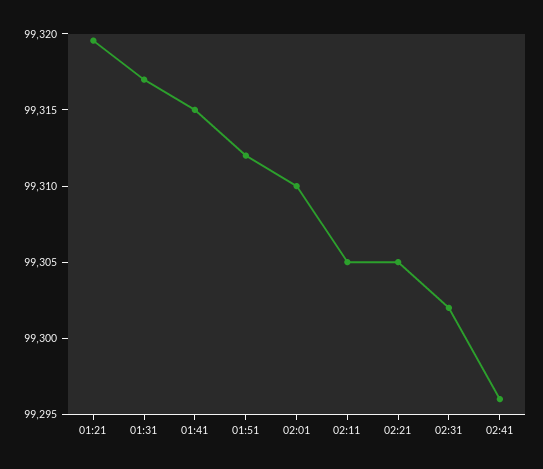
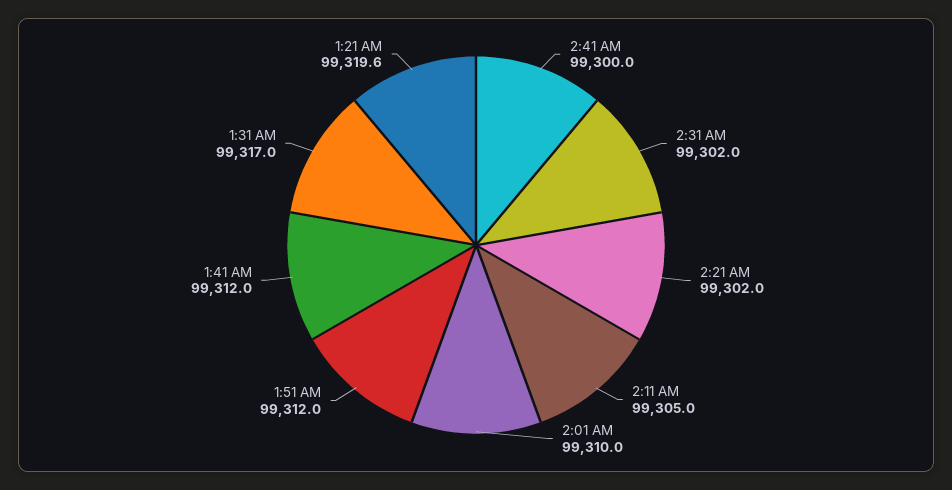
  {
    "01:21": 99319.6,
    "01:31": 99317,
-   "01:41": 99315,
+   "01:41": 99312,
    "01:51": 99312,
    "02:01": 99310,
    "02:11": 99305,
-   "02:21": 99305,
+   "02:21": 99302,
    "02:31": 99302,
-   "02:41": 99296
+   "02:41": 99300
  }

